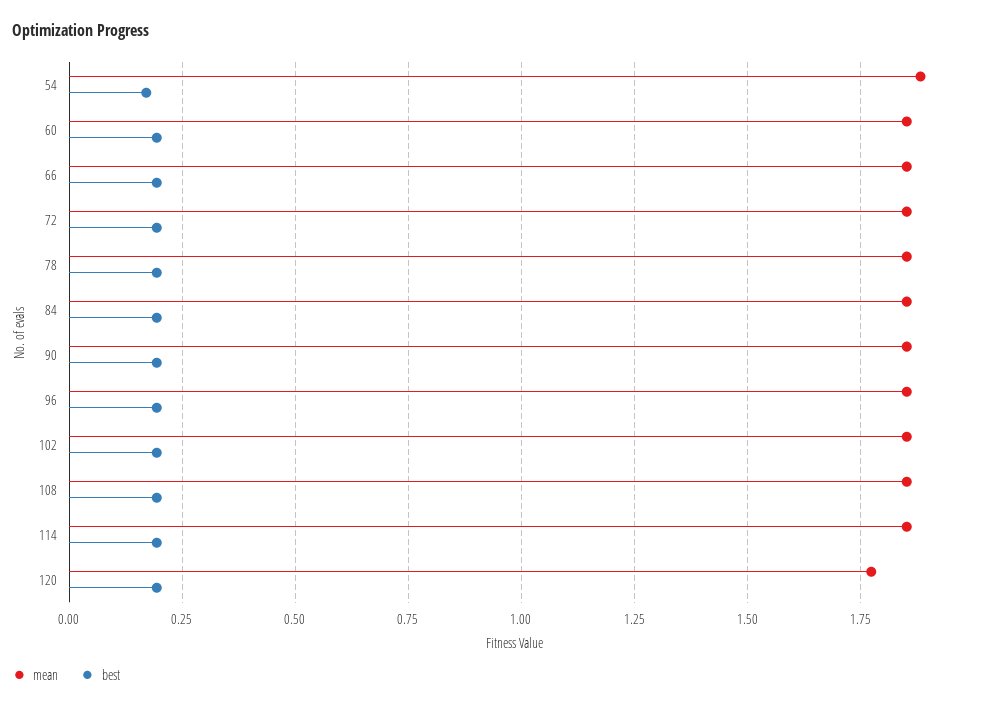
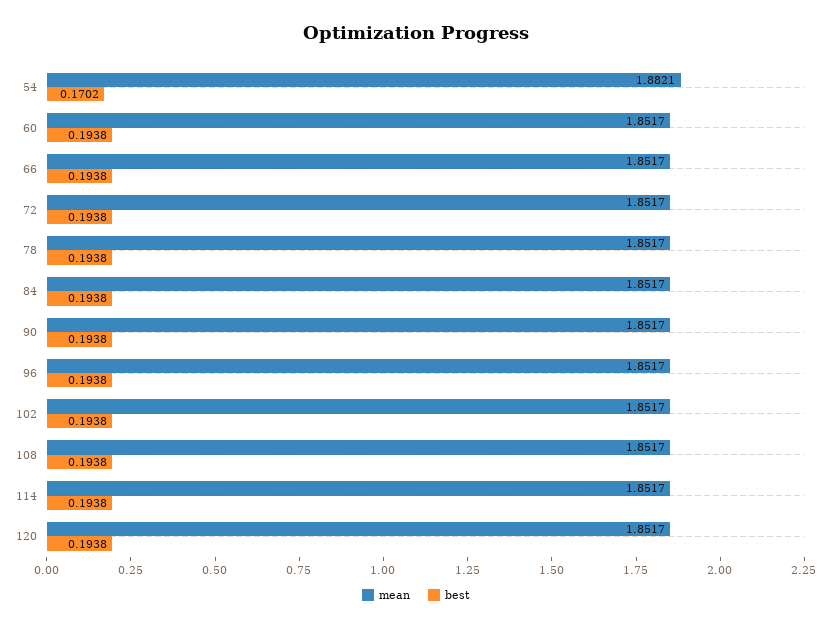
  {
    "mean": {
      "54": 1.8821,
      "60": 1.8517,
      "66": 1.8517,
      "72": 1.8517,
      "78": 1.8517,
      "84": 1.8517,
      "90": 1.8517,
      "96": 1.8517,
      "102": 1.8517,
      "108": 1.8517,
      "114": 1.8517,
-     "120": 1.775
+     "120": 1.8517
    },
    "best": {
      "54": 0.1702,
      "60": 0.1938,
      "66": 0.1938,
      "72": 0.1938,
      "78": 0.1938,
      "84": 0.1938,
      "90": 0.1938,
      "96": 0.1938,
      "102": 0.1938,
      "108": 0.1938,
      "114": 0.1938,
      "120": 0.1938
    }
  }

